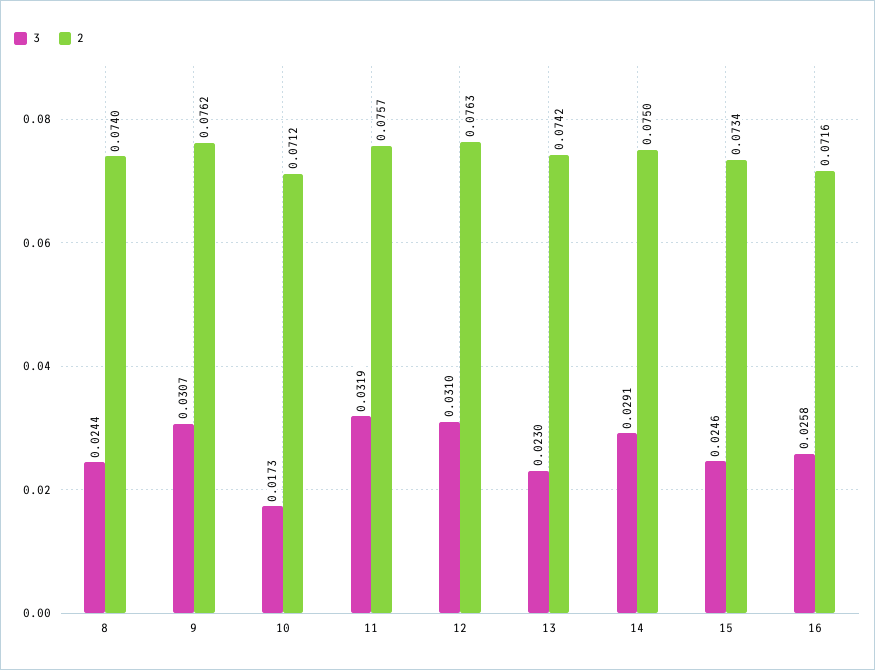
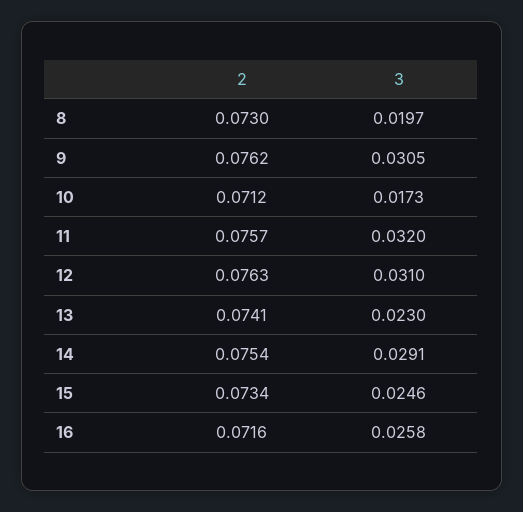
  {
    "3": {
-     "8": 0.0244,
+     "8": 0.0197,
-     "9": 0.0307,
+     "9": 0.0305,
      "10": 0.0173,
-     "11": 0.0319,
+     "11": 0.032,
      "12": 0.031,
      "13": 0.023,
      "14": 0.0291,
      "15": 0.0246,
      "16": 0.0258
    },
    "2": {
-     "8": 0.074,
+     "8": 0.073,
      "9": 0.0762,
      "10": 0.0712,
      "11": 0.0757,
      "12": 0.0763,
-     "13": 0.0742,
+     "13": 0.0741,
-     "14": 0.075,
+     "14": 0.0754,
      "15": 0.0734,
      "16": 0.0716
    }
  }

